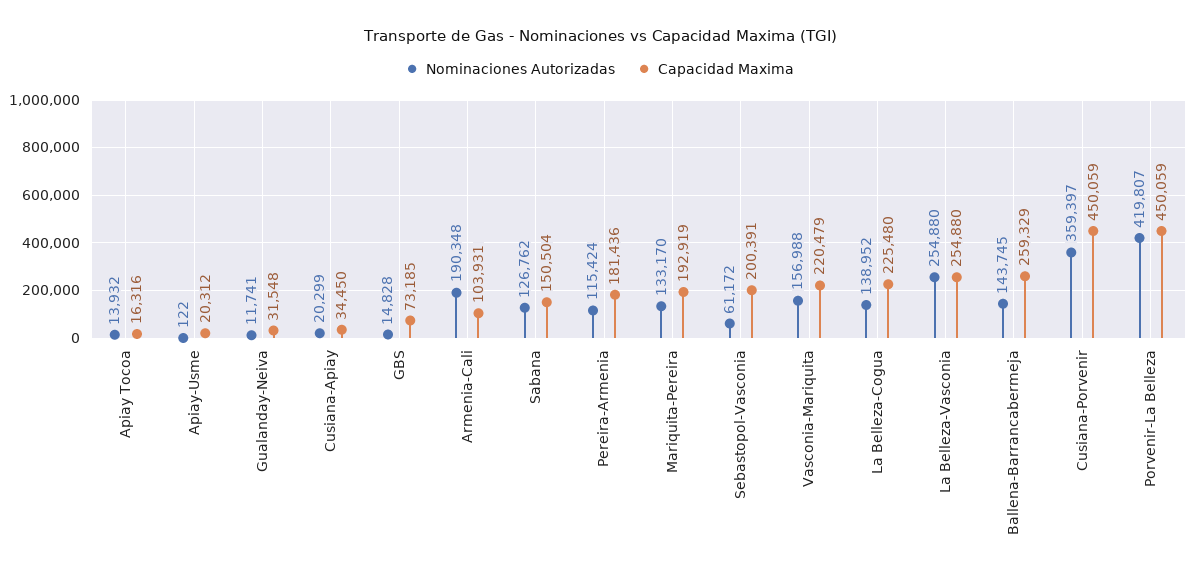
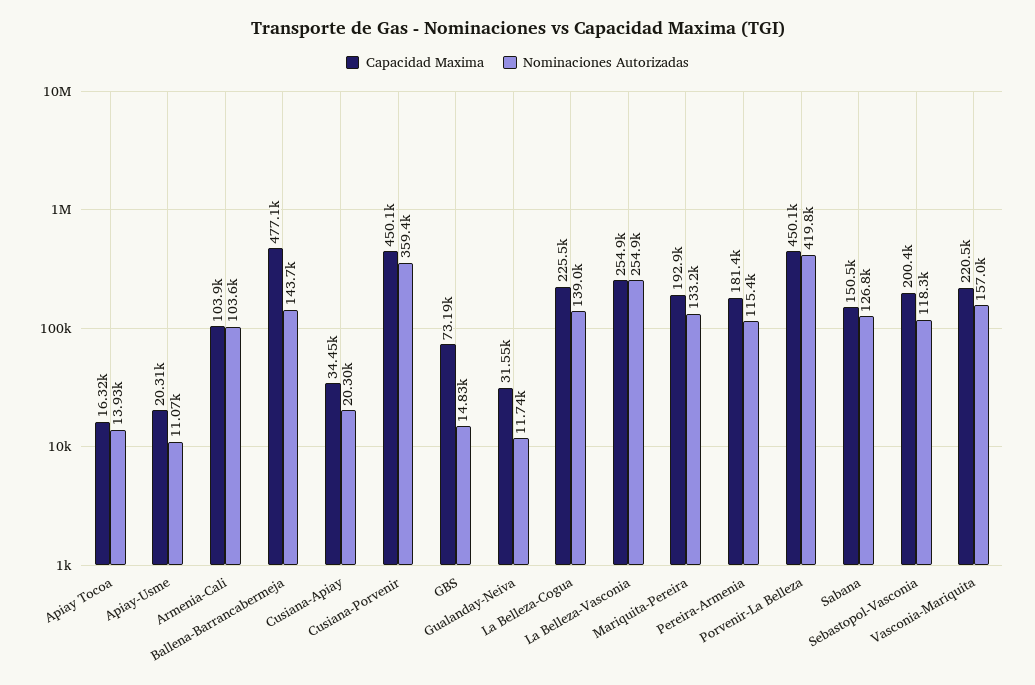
  {
    "Nominaciones Autorizadas": {
      "Apiay Tocoa": 13932,
-     "Apiay-Usme": 122,
+     "Apiay-Usme": 11070,
      "Gualanday-Neiva": 11741,
      "Cusiana-Apiay": 20299,
      "GBS": 14828,
-     "Armenia-Cali": 190348,
+     "Armenia-Cali": 103600,
      "Sabana": 126762,
      "Pereira-Armenia": 115424,
      "Mariquita-Pereira": 133170,
-     "Sebastopol-Vasconia": 61172,
+     "Sebastopol-Vasconia": 118300,
      "Vasconia-Mariquita": 156988,
      "La Belleza-Cogua": 138952,
      "La Belleza-Vasconia": 254880,
      "Ballena-Barrancabermeja": 143745,
      "Cusiana-Porvenir": 359397,
      "Porvenir-La Belleza": 419807
    },
    "Capacidad Maxima": {
      "Apiay Tocoa": 16316,
      "Apiay-Usme": 20312,
      "Gualanday-Neiva": 31548,
      "Cusiana-Apiay": 34450,
      "GBS": 73185,
      "Armenia-Cali": 103931,
      "Sabana": 150504,
      "Pereira-Armenia": 181436,
      "Mariquita-Pereira": 192919,
      "Sebastopol-Vasconia": 200391,
      "Vasconia-Mariquita": 220479,
      "La Belleza-Cogua": 225480,
      "La Belleza-Vasconia": 254880,
-     "Ballena-Barrancabermeja": 259329,
+     "Ballena-Barrancabermeja": 477100,
      "Cusiana-Porvenir": 450059,
      "Porvenir-La Belleza": 450059
    }
  }

